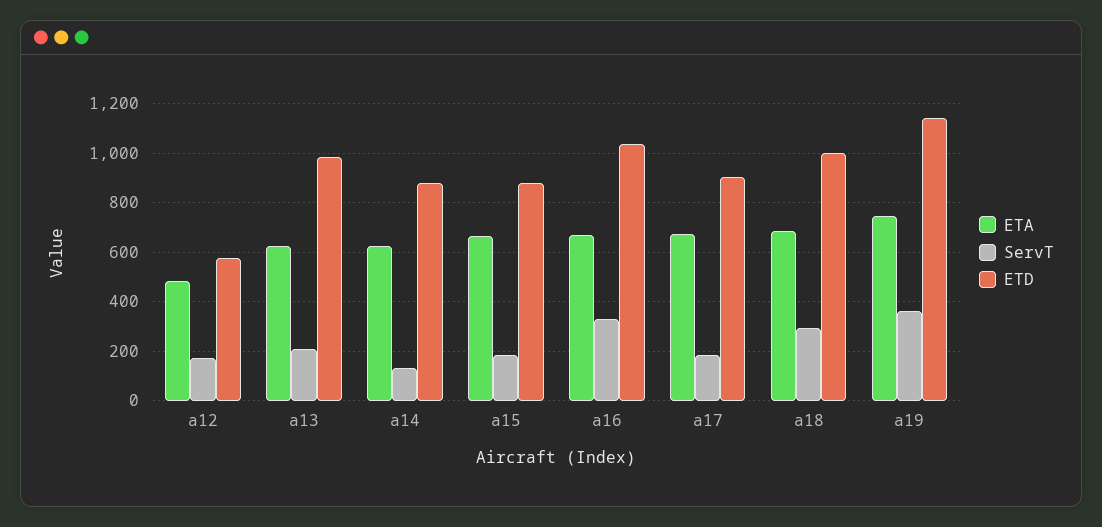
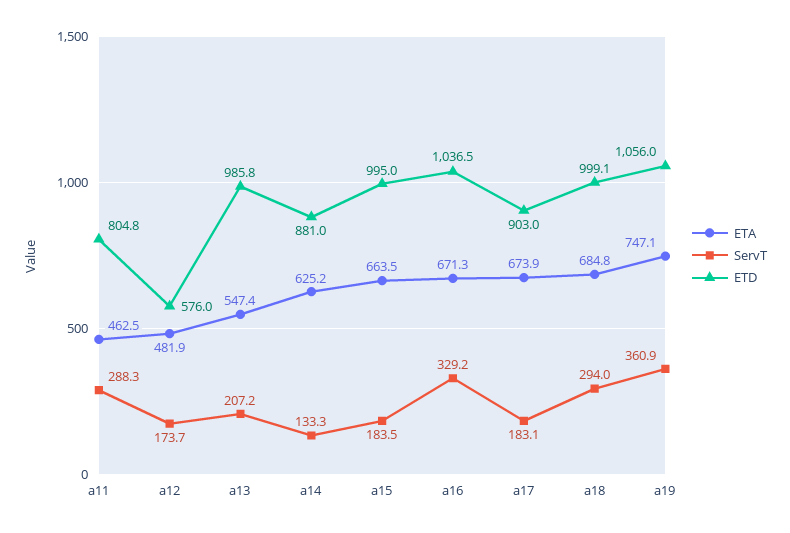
  {
    "ETA": {
      "a12": 481.9,
-     "a13": 625,
+     "a13": 547.4,
      "a14": 625.2,
      "a15": 663.5,
      "a16": 671.3,
      "a17": 673.9,
      "a18": 684.8,
-     "a19": 747.1
+     "a19": 747.1,
+     "a11": 462.5
    },
    "ServT": {
      "a12": 173.7,
      "a13": 207.2,
      "a14": 133.3,
      "a15": 183.5,
      "a16": 329.2,
      "a17": 183.1,
      "a18": 294,
-     "a19": 360.9
+     "a19": 360.9,
+     "a11": 288.3
    },
    "ETD": {
      "a12": 576,
      "a13": 985.8,
      "a14": 881,
-     "a15": 875,
+     "a15": 995,
      "a16": 1036.5,
      "a17": 903,
      "a18": 999.1,
-     "a19": 1150
+     "a19": 1056,
+     "a11": 804.8
    }
  }

